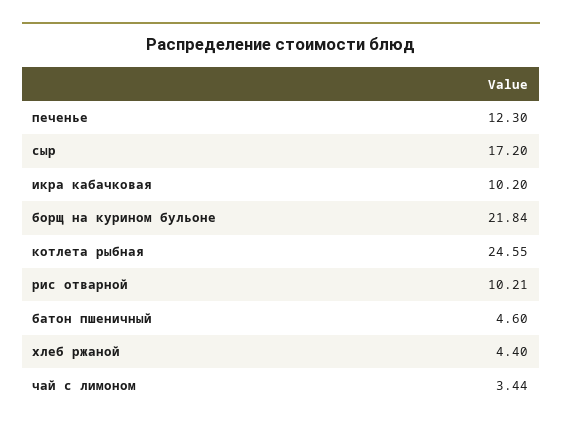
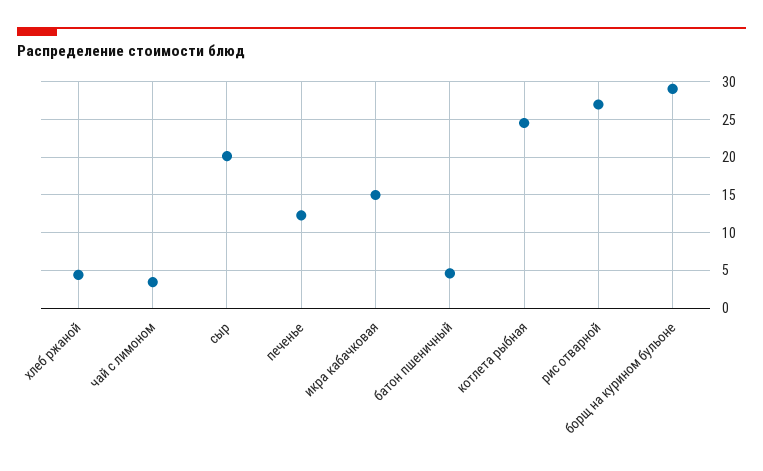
  {
    "печенье": 12.3,
-   "сыр": 17.2,
+   "сыр": 20,
-   "икра кабачковая": 10.2,
+   "икра кабачковая": 15,
-   "борщ на курином бульоне": 21.84,
+   "борщ на курином бульоне": 29,
    "котлета рыбная": 24.55,
-   "рис отварной": 10.21,
+   "рис отварной": 27,
    "батон пшеничный": 4.6,
    "хлеб ржаной": 4.4,
    "чай с лимоном": 3.44
  }

